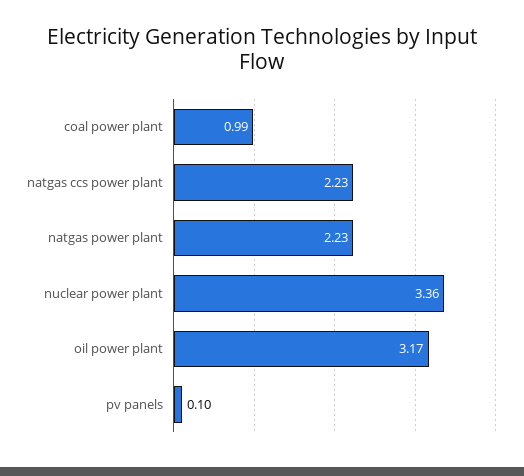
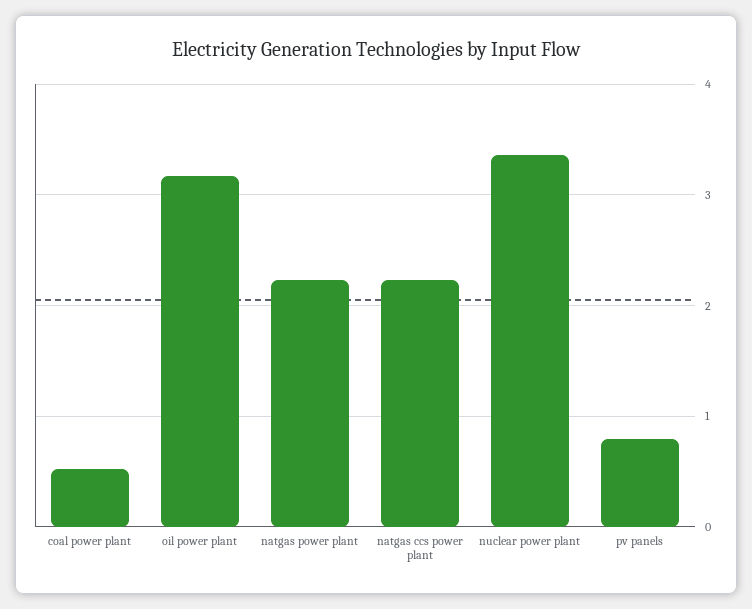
  {
-   "coal power plant": 0.99,
+   "coal power plant": 0.5,
    "natgas ccs power plant": 2.23,
    "natgas power plant": 2.23,
    "nuclear power plant": 3.36,
    "oil power plant": 3.17,
-   "pv panels": 0.1
+   "pv panels": 0.8
  }

